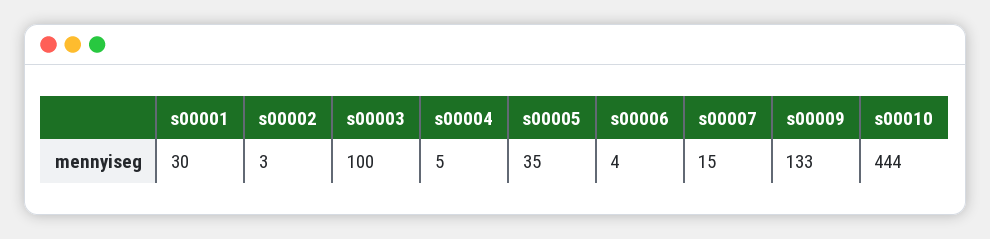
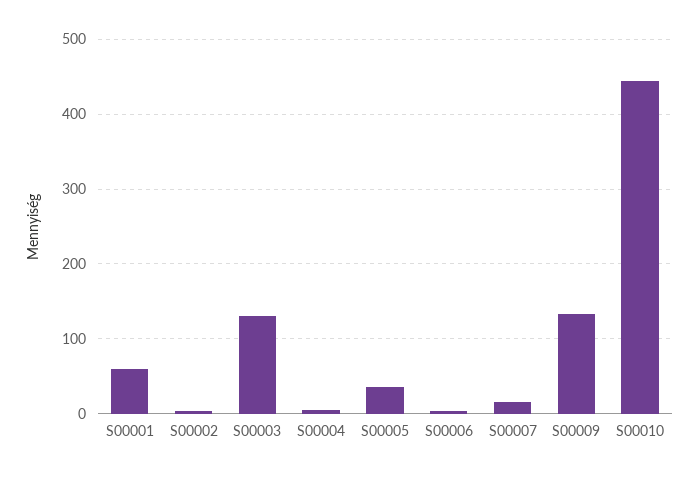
  {
-   "s00001": 30,
+   "s00001": 60,
    "s00002": 3,
-   "s00003": 100,
+   "s00003": 130,
    "s00004": 5,
    "s00005": 35,
    "s00006": 4,
    "s00007": 15,
    "s00009": 133,
    "s00010": 444
  }

